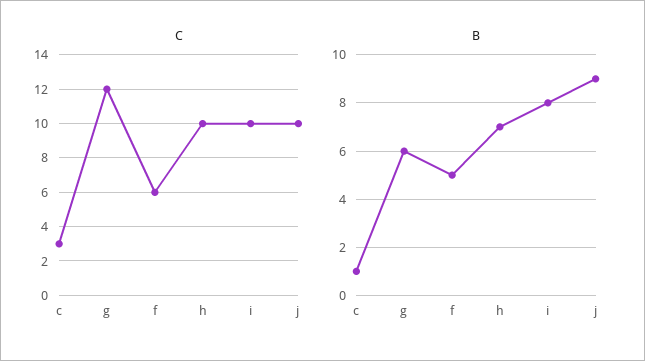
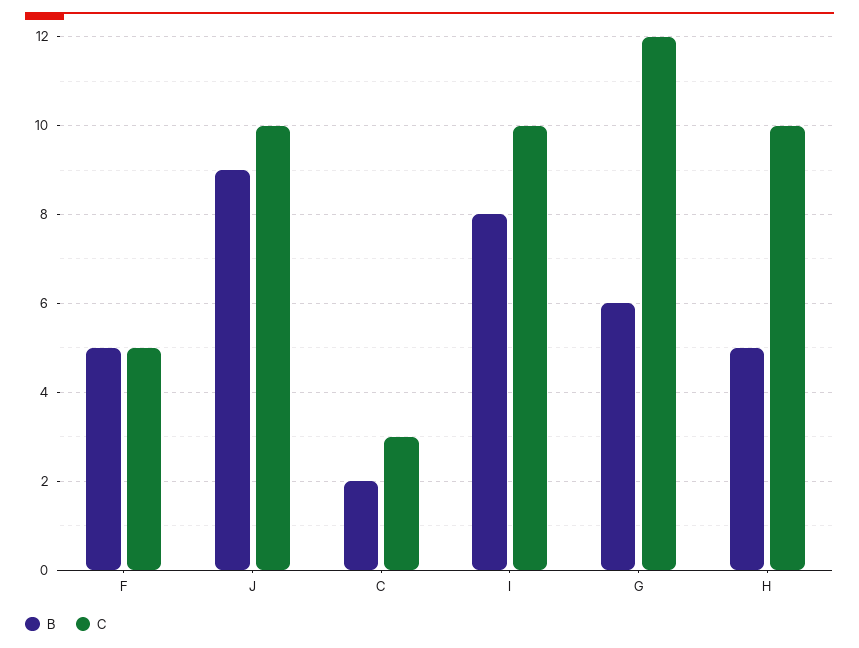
  {
    "C": {
      "c": 3,
      "g": 12,
-     "f": 6,
+     "f": 5,
      "h": 10,
      "i": 10,
      "j": 10
    },
    "B": {
-     "c": 1,
+     "c": 2,
      "g": 6,
      "f": 5,
-     "h": 7,
+     "h": 5,
      "i": 8,
      "j": 9
    }
  }

